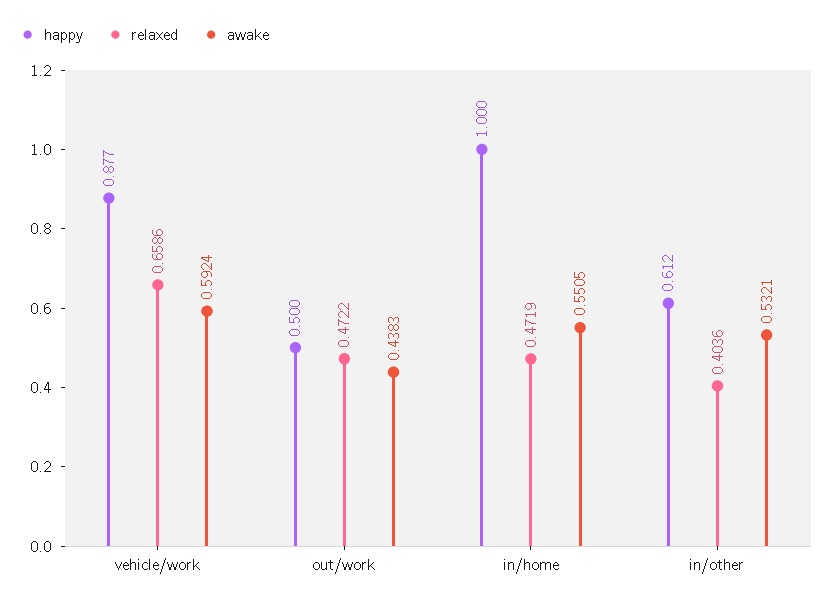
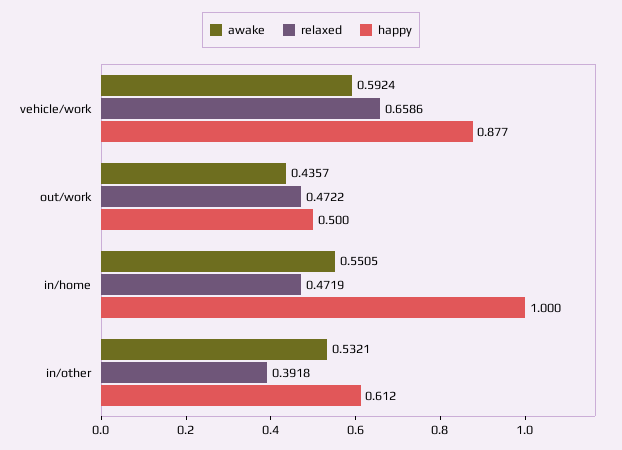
  {
    "happy": {
      "vehicle/work": 0.877,
      "out/work": 0.5,
      "in/home": 1,
      "in/other": 0.612
    },
    "relaxed": {
      "vehicle/work": 0.6586,
      "out/work": 0.4722,
      "in/home": 0.4719,
-     "in/other": 0.4036
+     "in/other": 0.3918
    },
    "awake": {
      "vehicle/work": 0.5924,
-     "out/work": 0.4383,
+     "out/work": 0.4357,
      "in/home": 0.5505,
      "in/other": 0.5321
    }
  }

